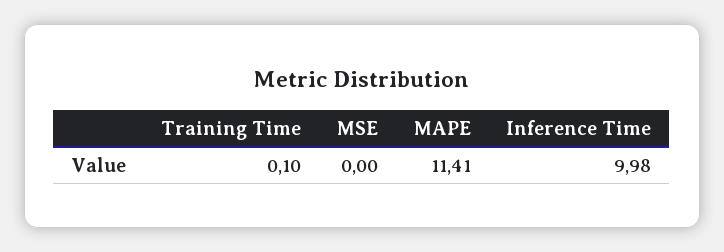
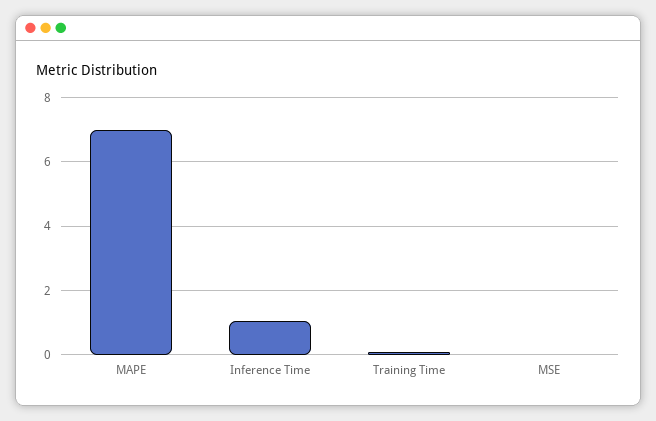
  {
    "Training Time": 0.1,
    "MSE": 0,
-   "MAPE": 11.41,
+   "MAPE": 7,
-   "Inference Time": 9.98
+   "Inference Time": 1
  }

